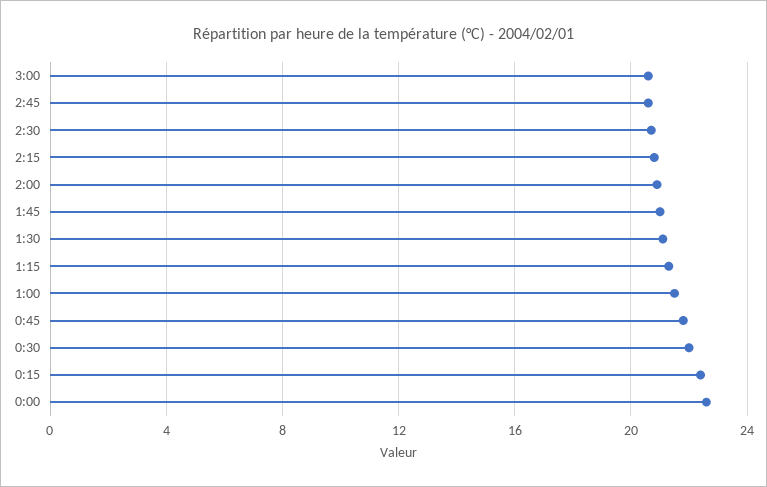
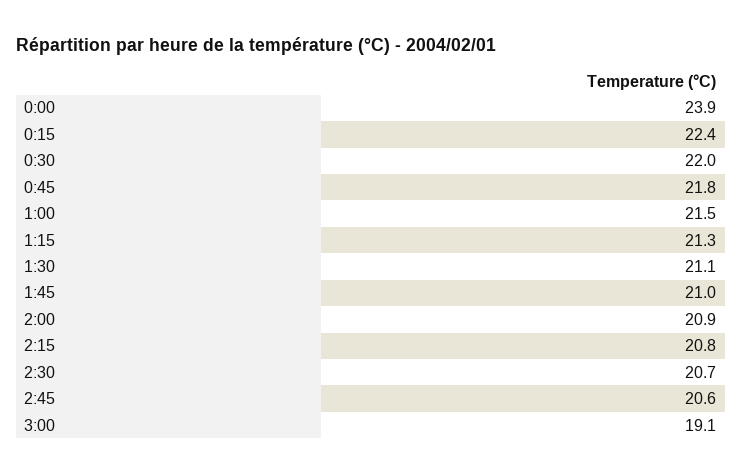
  {
-   "3:00": 20.5,
+   "3:00": 19.1,
    "2:45": 20.6,
    "2:30": 20.7,
    "2:15": 20.8,
    "2:00": 20.9,
    "1:45": 21,
    "1:30": 21.1,
    "1:15": 21.3,
    "1:00": 21.5,
    "0:45": 21.8,
    "0:30": 22,
    "0:15": 22.4,
-   "0:00": 22.5
+   "0:00": 23.9
  }

